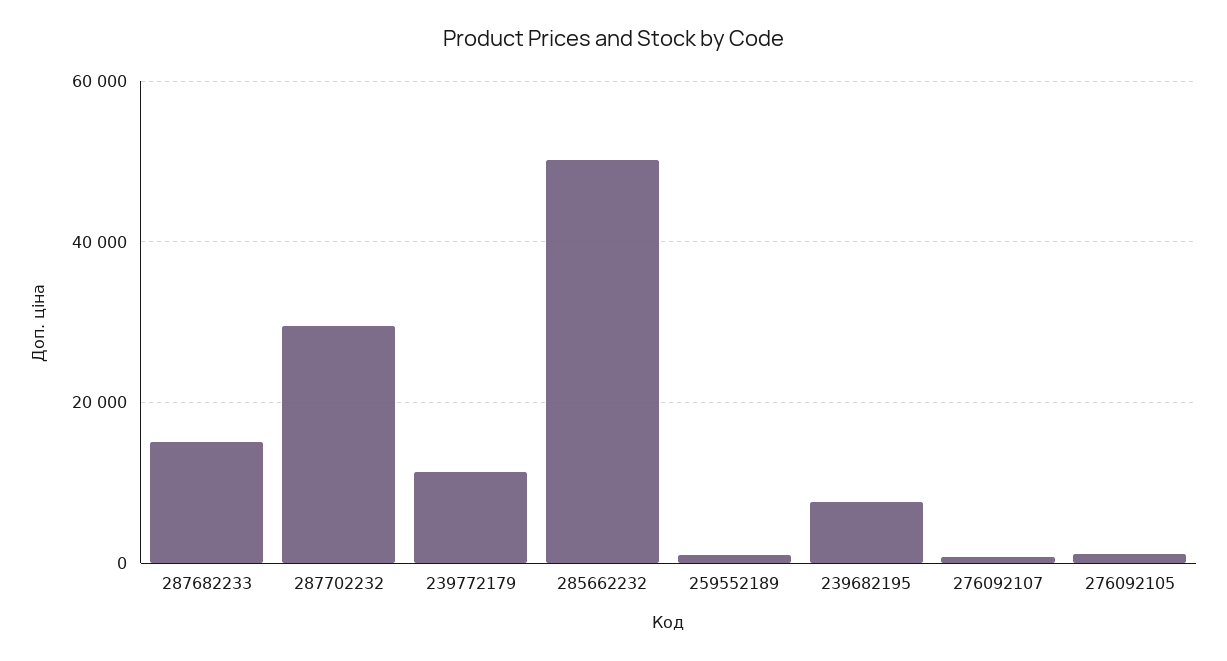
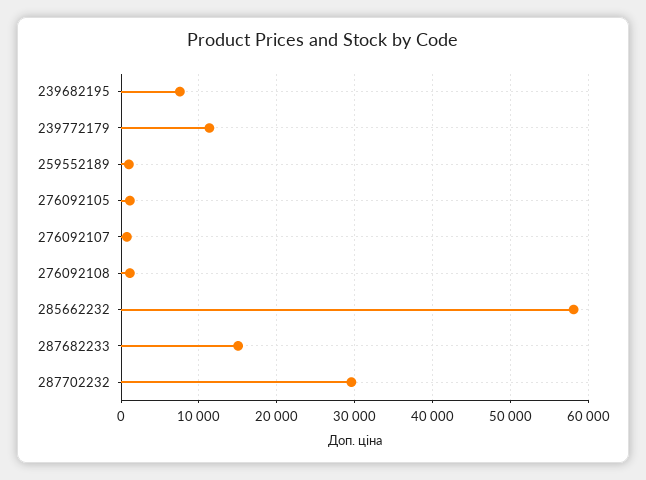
  {
    "287682233": 15000,
    "287702232": 30000,
    "239772179": 11000,
-   "285662232": 50000,
+   "285662232": 58000,
    "259552189": 1000,
    "239682195": 8000,
    "276092107": 1000,
-   "276092105": 1000
+   "276092105": 1000,
+   "276092108": 1000
  }

